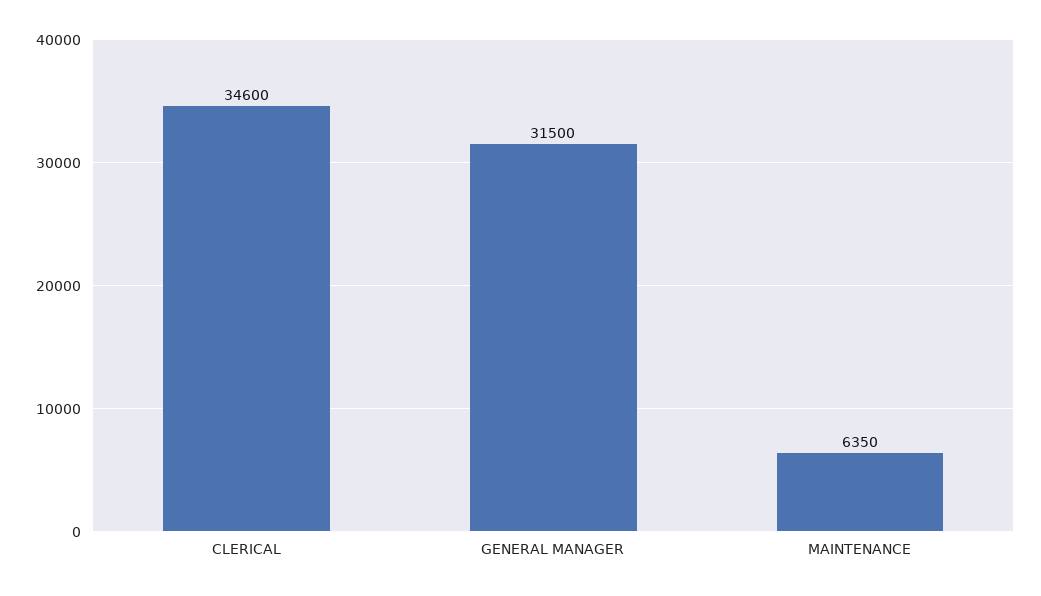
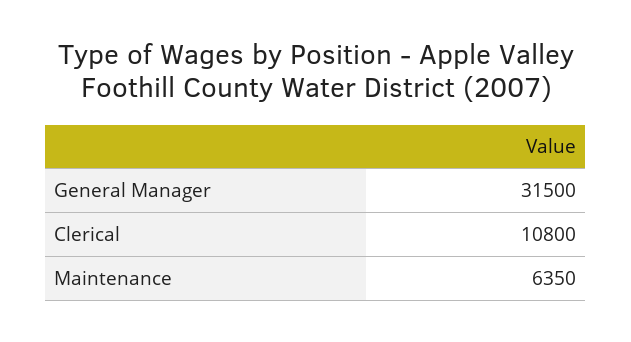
  {
-   "CLERICAL": 34600,
+   "CLERICAL": 10800,
    "GENERAL MANAGER": 31500,
    "MAINTENANCE": 6350
  }

